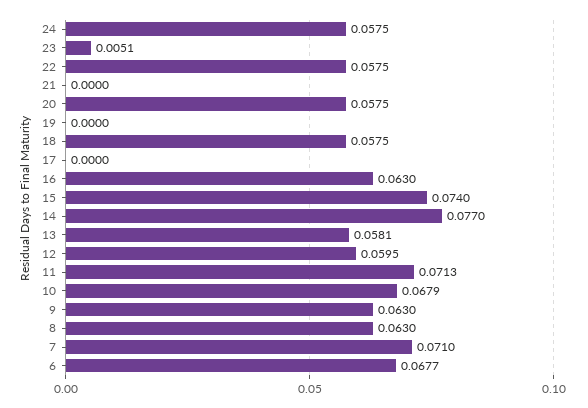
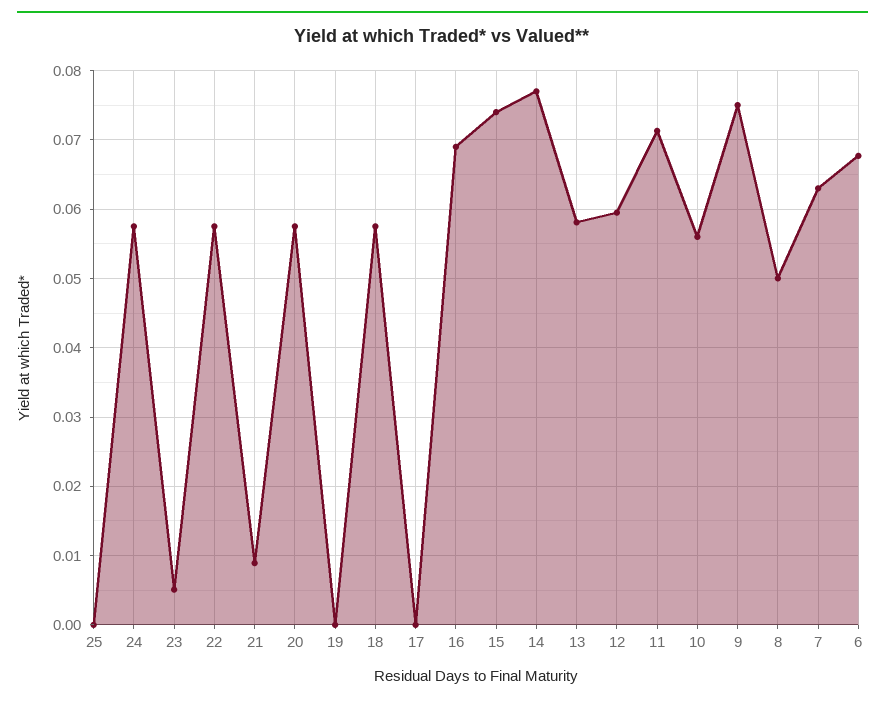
  {
    "24": 0.0575,
    "23": 0.0051,
    "22": 0.0575,
-   "21": 0,
+   "21": 0.009,
    "20": 0.0575,
    "19": 0,
    "18": 0.0575,
    "17": 0,
-   "16": 0.063,
+   "16": 0.069,
    "15": 0.074,
    "14": 0.077,
    "13": 0.0581,
    "12": 0.0595,
    "11": 0.0713,
-   "10": 0.0679,
+   "10": 0.056,
-   "9": 0.063,
+   "9": 0.075,
-   "8": 0.063,
+   "8": 0.05,
-   "7": 0.071,
+   "7": 0.063,
-   "6": 0.0677
+   "6": 0.0677,
+   "25": 0
  }

